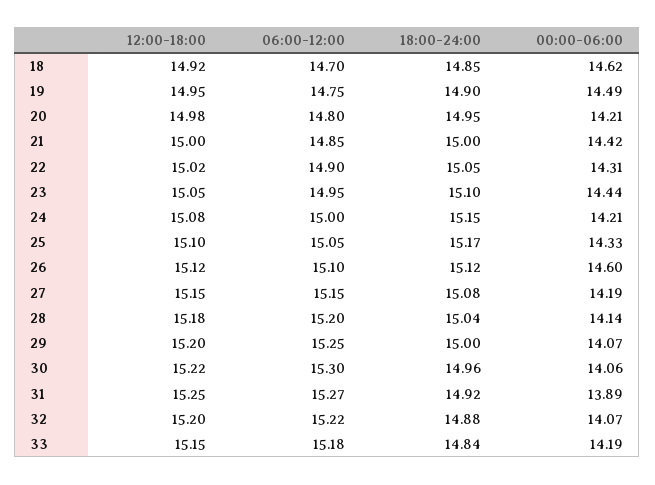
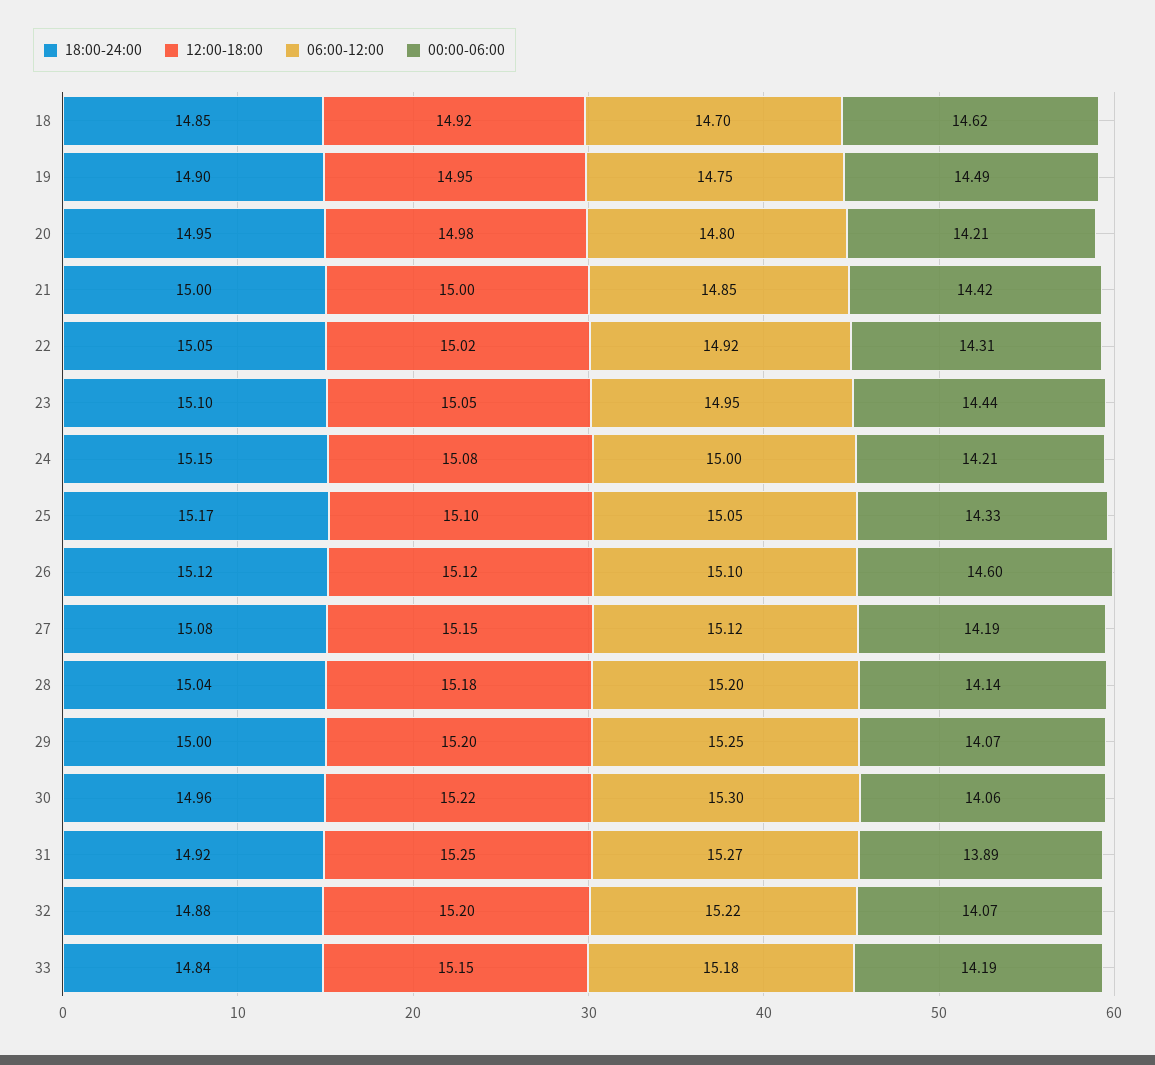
  {
    "12:00-18:00": {
      "18": 14.92,
      "19": 14.95,
      "20": 14.98,
      "21": 15,
      "22": 15.02,
      "23": 15.05,
      "24": 15.08,
      "25": 15.1,
      "26": 15.12,
      "27": 15.15,
      "28": 15.18,
      "29": 15.2,
      "30": 15.22,
      "31": 15.25,
      "32": 15.2,
      "33": 15.15
    },
    "06:00-12:00": {
      "18": 14.7,
      "19": 14.75,
      "20": 14.8,
      "21": 14.85,
-     "22": 14.9,
+     "22": 14.92,
      "23": 14.95,
      "24": 15,
      "25": 15.05,
      "26": 15.1,
-     "27": 15.15,
+     "27": 15.12,
      "28": 15.2,
      "29": 15.25,
      "30": 15.3,
      "31": 15.27,
      "32": 15.22,
      "33": 15.18
    },
    "18:00-24:00": {
      "18": 14.85,
      "19": 14.9,
      "20": 14.95,
      "21": 15,
      "22": 15.05,
      "23": 15.1,
      "24": 15.15,
      "25": 15.17,
      "26": 15.12,
      "27": 15.08,
      "28": 15.04,
      "29": 15,
      "30": 14.96,
      "31": 14.92,
      "32": 14.88,
      "33": 14.84
    },
    "00:00-06:00": {
      "18": 14.62,
      "19": 14.49,
      "20": 14.21,
      "21": 14.42,
      "22": 14.31,
      "23": 14.44,
      "24": 14.21,
      "25": 14.33,
      "26": 14.6,
      "27": 14.19,
      "28": 14.14,
      "29": 14.07,
      "30": 14.06,
      "31": 13.89,
      "32": 14.07,
      "33": 14.19
    }
  }

